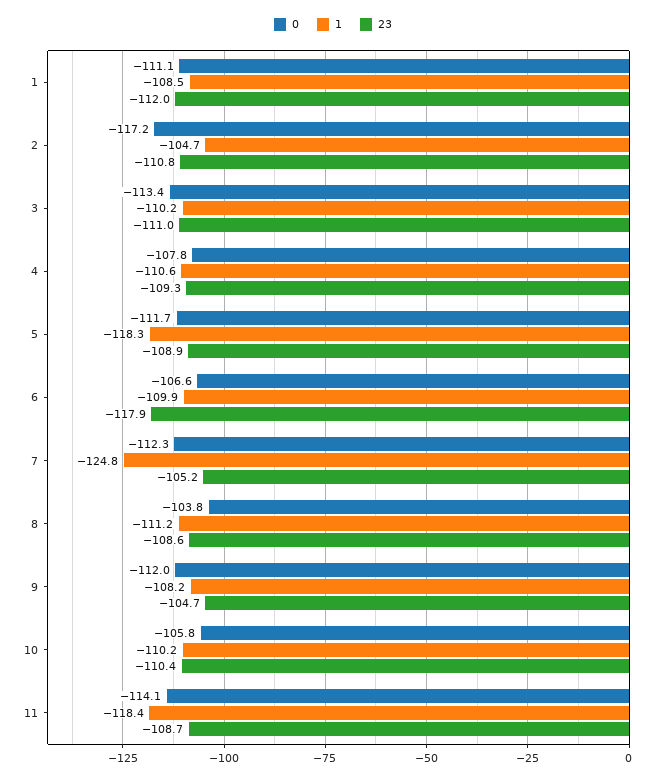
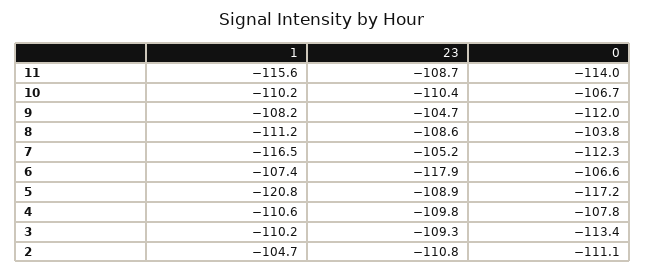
  {
    "0": {
-     "1": -111.1,
-     "2": -117.2,
+     "2": -111.1,
      "3": -113.4,
      "4": -107.8,
-     "5": -111.7,
+     "5": -117.2,
      "6": -106.6,
      "7": -112.3,
      "8": -103.8,
      "9": -112,
-     "10": -105.8,
+     "10": -106.7,
-     "11": -114.1
+     "11": -114
    },
    "1": {
-     "1": -108.5,
      "2": -104.7,
      "3": -110.2,
      "4": -110.6,
-     "5": -118.3,
+     "5": -120.8,
-     "6": -109.9,
+     "6": -107.4,
-     "7": -124.8,
+     "7": -116.5,
      "8": -111.2,
      "9": -108.2,
      "10": -110.2,
-     "11": -118.4
+     "11": -115.6
    },
    "23": {
-     "1": -112,
      "2": -110.8,
-     "3": -111,
+     "3": -109.3,
-     "4": -109.3,
+     "4": -109.8,
      "5": -108.9,
      "6": -117.9,
      "7": -105.2,
      "8": -108.6,
      "9": -104.7,
      "10": -110.4,
      "11": -108.7
    }
  }

